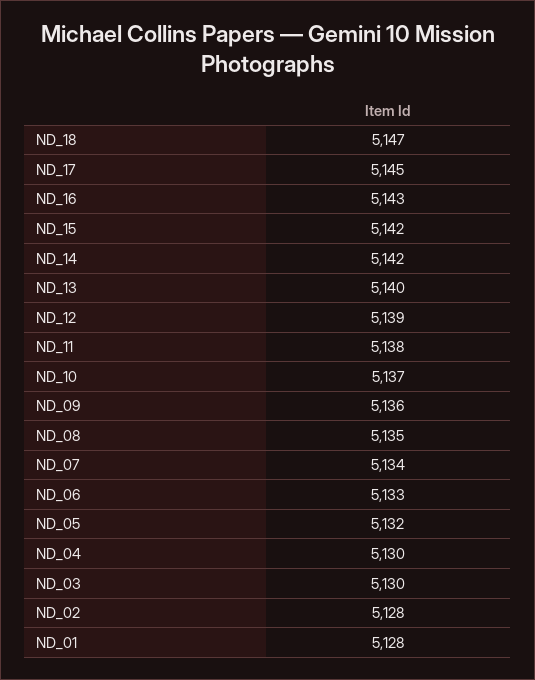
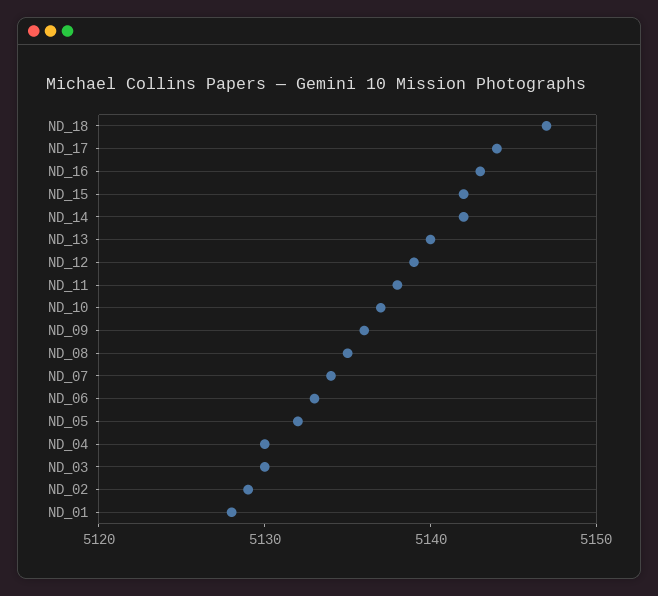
  {
    "ND_18": 5147,
-   "ND_17": 5145,
+   "ND_17": 5144,
    "ND_16": 5143,
    "ND_15": 5142,
    "ND_14": 5142,
    "ND_13": 5140,
    "ND_12": 5139,
    "ND_11": 5138,
    "ND_10": 5137,
    "ND_09": 5136,
    "ND_08": 5135,
    "ND_07": 5134,
    "ND_06": 5133,
    "ND_05": 5132,
    "ND_04": 5130,
    "ND_03": 5130,
-   "ND_02": 5128,
+   "ND_02": 5129,
    "ND_01": 5128
  }

